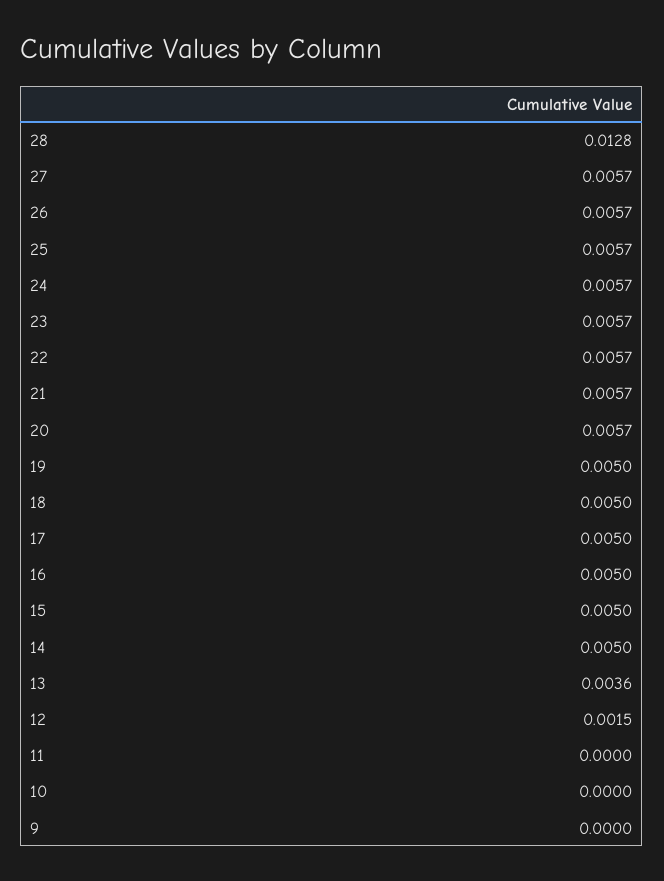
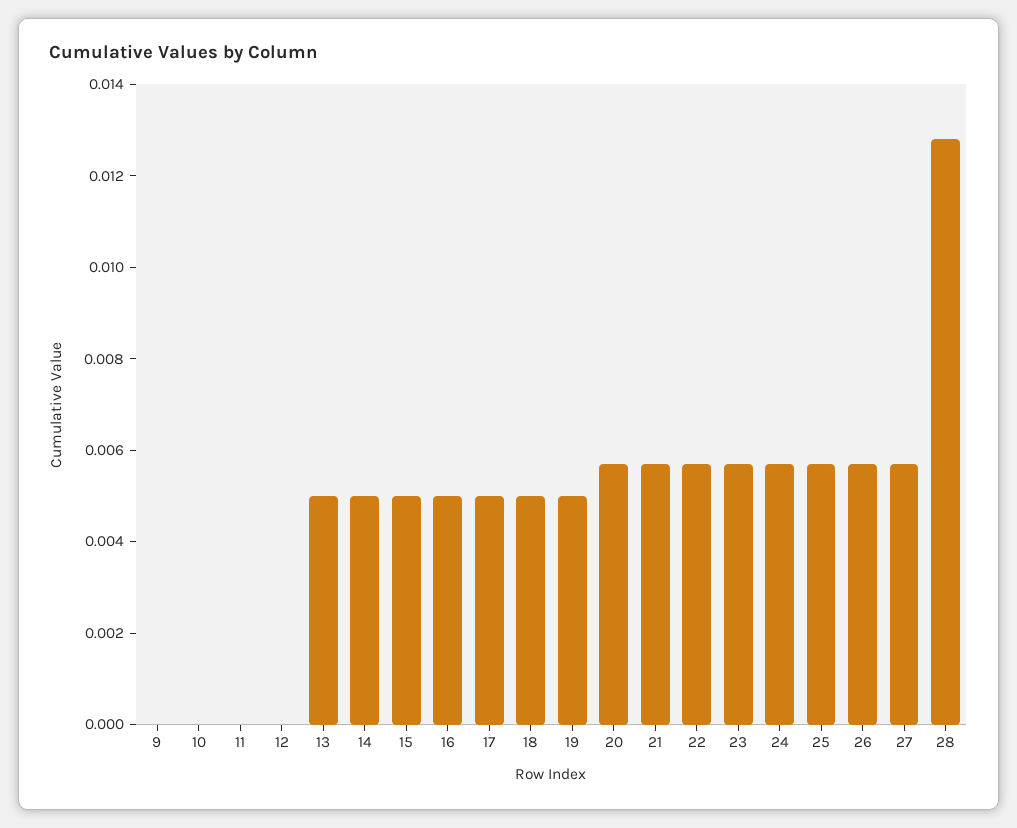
  {
    "28": 0.0128,
    "27": 0.0057,
    "26": 0.0057,
    "25": 0.0057,
    "24": 0.0057,
    "23": 0.0057,
    "22": 0.0057,
    "21": 0.0057,
    "20": 0.0057,
    "19": 0.005,
    "18": 0.005,
    "17": 0.005,
    "16": 0.005,
    "15": 0.005,
    "14": 0.005,
-   "13": 0.0036,
+   "13": 0.005,
-   "12": 0.0015,
+   "12": 0,
    "11": 0,
    "10": 0,
    "9": 0
  }

